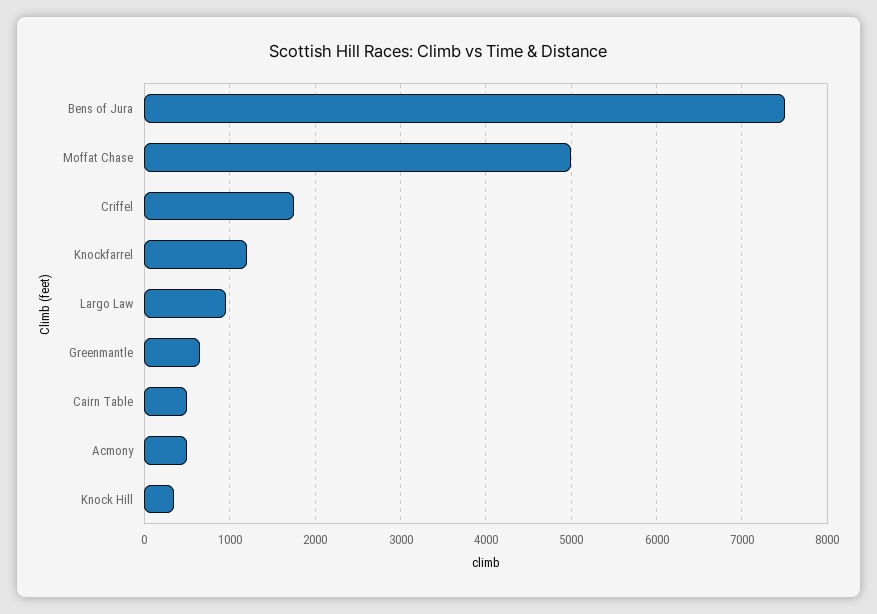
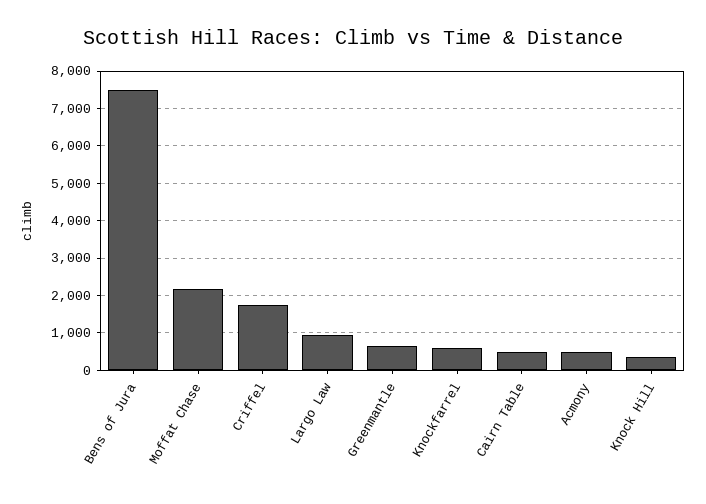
  {
    "Bens of Jura": 7500,
-   "Moffat Chase": 5000,
+   "Moffat Chase": 2200,
    "Criffel": 1800,
-   "Knockfarrel": 1200,
+   "Knockfarrel": 600,
    "Largo Law": 1000,
    "Greenmantle": 700,
    "Cairn Table": 500,
    "Acmony": 500,
    "Knock Hill": 400
  }

